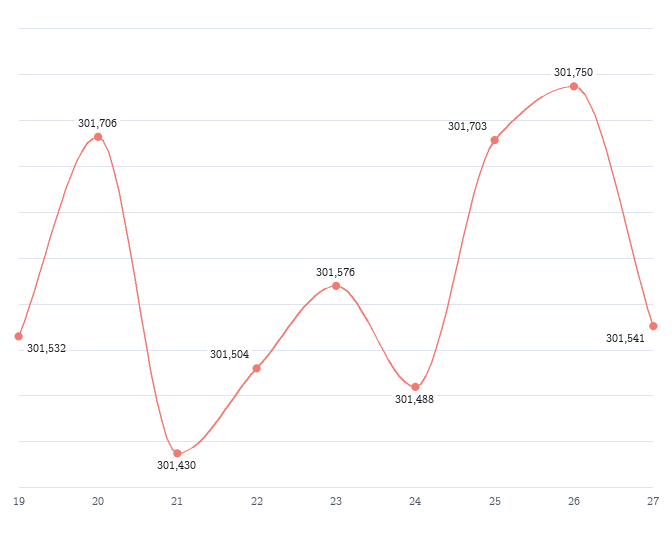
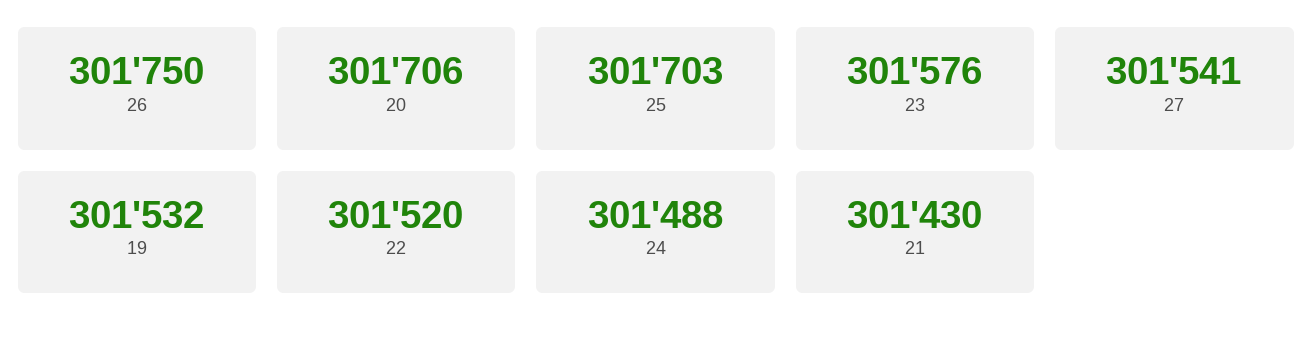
  {
    "19": 301532,
    "20": 301706,
    "21": 301430,
-   "22": 301504,
+   "22": 301520,
    "23": 301576,
    "24": 301488,
    "25": 301703,
    "26": 301750,
    "27": 301541
  }

